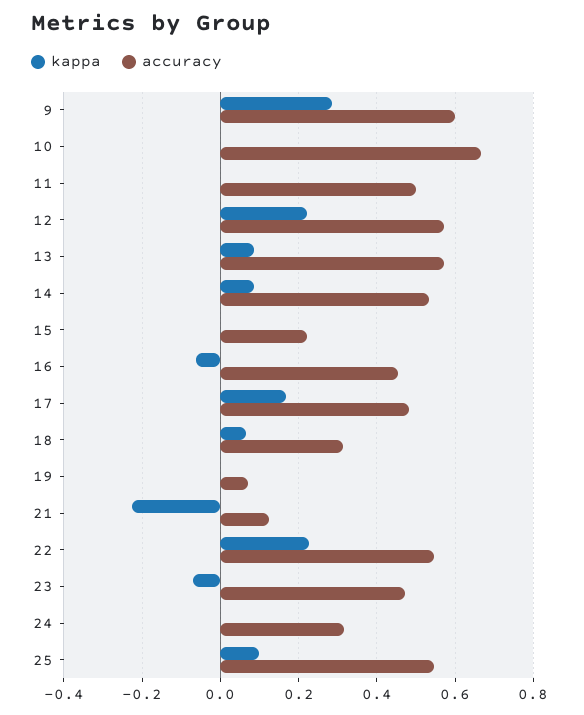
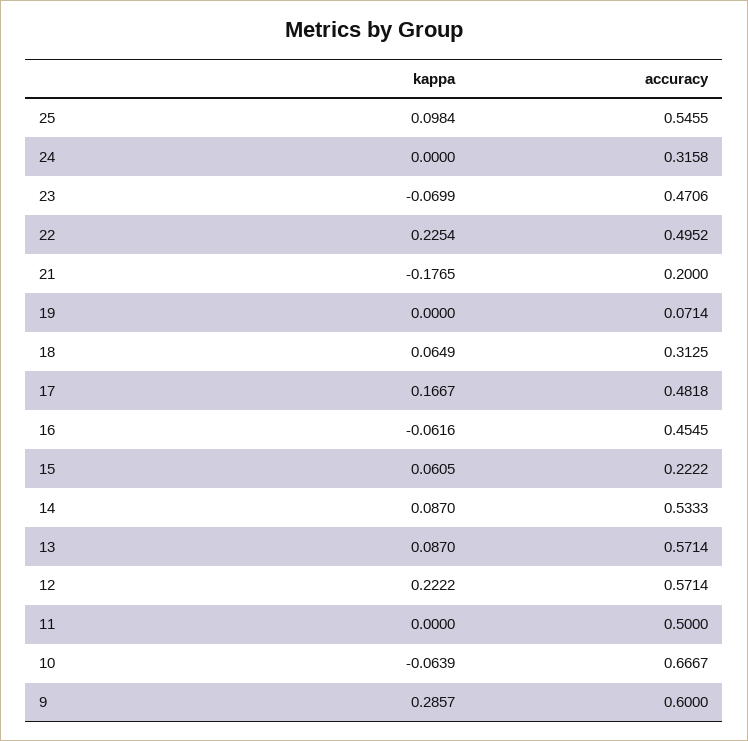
  {
    "kappa": {
      "9": 0.2857,
-     "10": 0,
+     "10": -0.0639,
      "11": 0,
      "12": 0.2222,
      "13": 0.087,
      "14": 0.087,
-     "15": 0,
+     "15": 0.0605,
      "16": -0.0616,
      "17": 0.1667,
      "18": 0.0649,
      "19": 0,
-     "21": -0.22,
+     "21": -0.1765,
      "22": 0.2254,
      "23": -0.0699,
      "24": 0,
      "25": 0.0984
    },
    "accuracy": {
      "9": 0.6,
      "10": 0.6667,
      "11": 0.5,
      "12": 0.5714,
      "13": 0.5714,
      "14": 0.5333,
      "15": 0.2222,
      "16": 0.4545,
      "17": 0.4818,
      "18": 0.3125,
      "19": 0.0714,
-     "21": 0.12,
+     "21": 0.2,
-     "22": 0.54,
+     "22": 0.4952,
      "23": 0.4706,
      "24": 0.3158,
      "25": 0.5455
    }
  }

